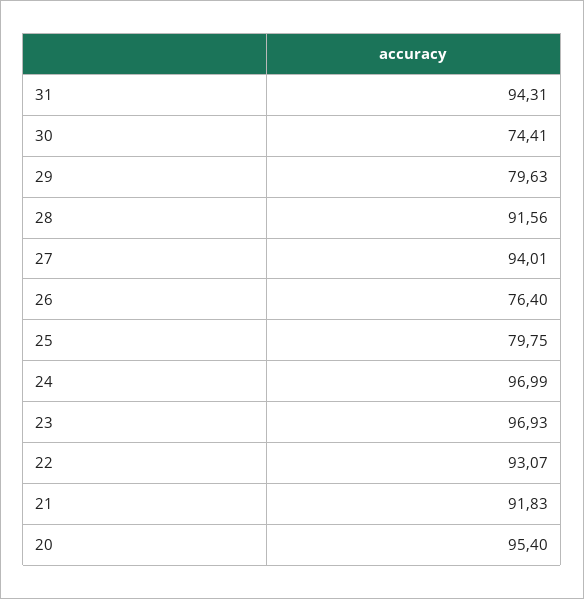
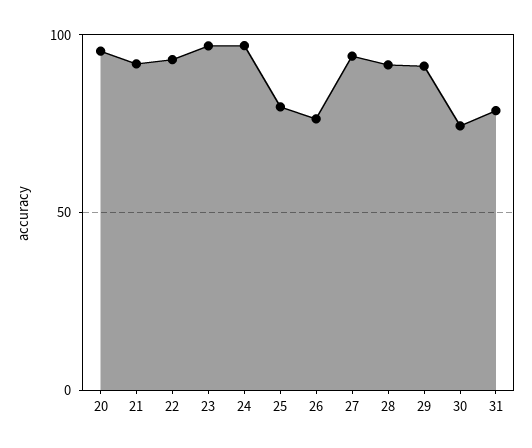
  {
-   "31": 94.31,
+   "31": 80,
    "30": 74.41,
-   "29": 79.63,
+   "29": 90,
    "28": 91.56,
    "27": 94.01,
    "26": 76.4,
    "25": 79.75,
    "24": 96.99,
    "23": 96.93,
    "22": 93.07,
    "21": 91.83,
    "20": 95.4
  }

